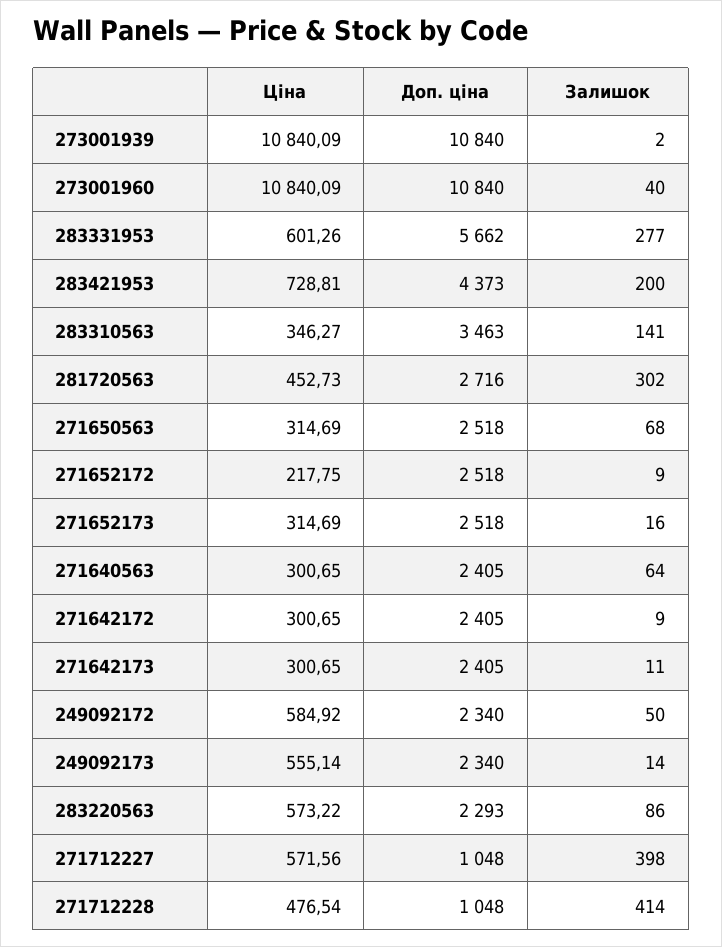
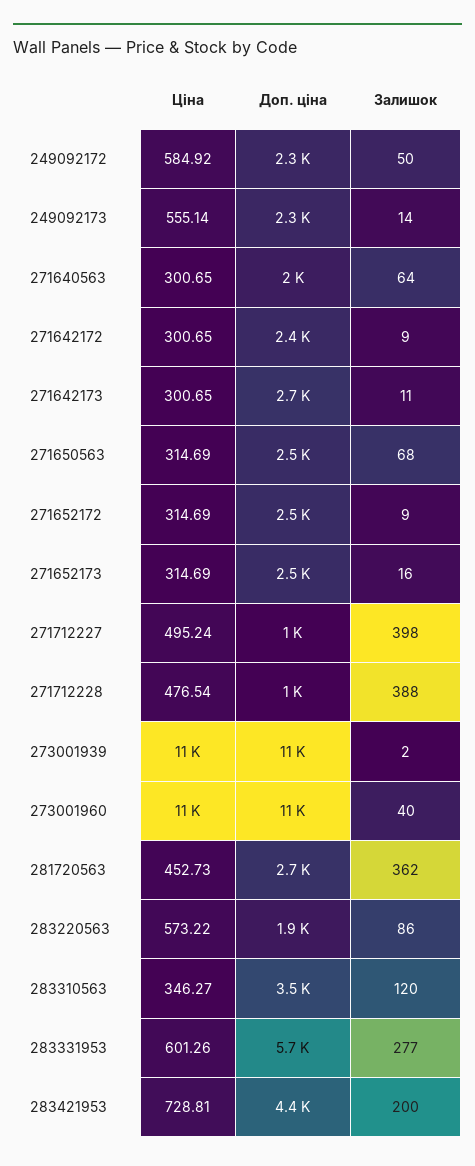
  {
    "Ціна": {
      "273001939": 10840.09,
      "273001960": 10840.09,
      "283331953": 601.26,
      "283421953": 728.81,
      "283310563": 346.27,
      "281720563": 452.73,
      "271650563": 314.69,
-     "271652172": 217.75,
+     "271652172": 314.69,
      "271652173": 314.69,
      "271640563": 300.65,
      "271642172": 300.65,
      "271642173": 300.65,
      "249092172": 584.92,
      "249092173": 555.14,
      "283220563": 573.22,
-     "271712227": 571.56,
+     "271712227": 495.24,
      "271712228": 476.54
    },
    "Доп. ціна": {
      "273001939": 10840,
      "273001960": 10840,
      "283331953": 5662,
      "283421953": 4373,
      "283310563": 3463,
      "281720563": 2716,
      "271650563": 2518,
      "271652172": 2518,
      "271652173": 2518,
-     "271640563": 2405,
+     "271640563": 2000,
      "271642172": 2405,
-     "271642173": 2405,
+     "271642173": 2700,
      "249092172": 2340,
      "249092173": 2340,
-     "283220563": 2293,
+     "283220563": 1900,
      "271712227": 1048,
      "271712228": 1048
    },
    "Залишок": {
      "273001939": 2,
      "273001960": 40,
      "283331953": 277,
      "283421953": 200,
-     "283310563": 141,
+     "283310563": 120,
-     "281720563": 302,
+     "281720563": 362,
      "271650563": 68,
      "271652172": 9,
      "271652173": 16,
      "271640563": 64,
      "271642172": 9,
      "271642173": 11,
      "249092172": 50,
      "249092173": 14,
      "283220563": 86,
      "271712227": 398,
-     "271712228": 414
+     "271712228": 388
    }
  }

